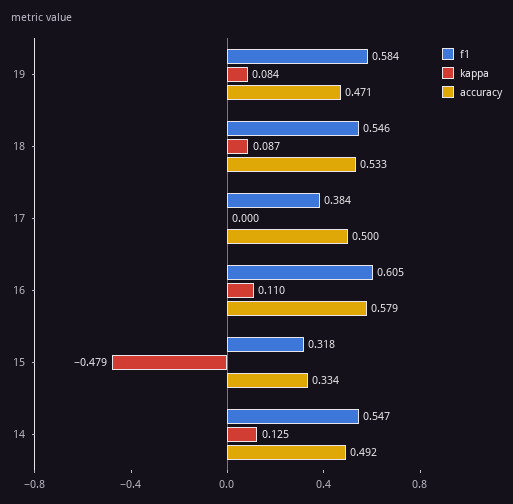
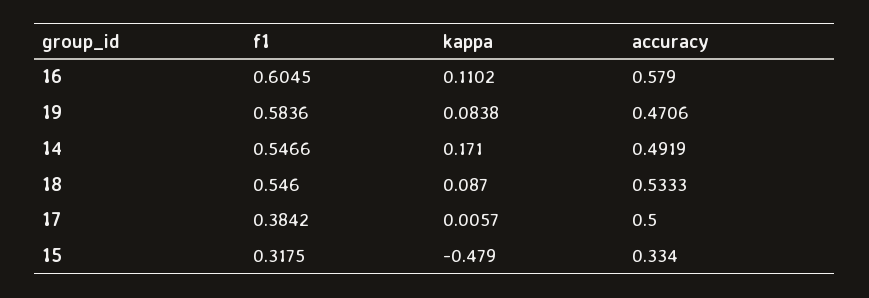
  {
    "f1": {
      "19": 0.5836,
      "18": 0.546,
      "17": 0.3842,
      "16": 0.6045,
      "15": 0.3175,
      "14": 0.5466
    },
    "kappa": {
      "19": 0.0838,
      "18": 0.087,
-     "17": 0,
+     "17": 0.0057,
      "16": 0.1102,
      "15": -0.479,
-     "14": 0.125
+     "14": 0.171
    },
    "accuracy": {
      "19": 0.4706,
      "18": 0.5333,
      "17": 0.5,
      "16": 0.579,
      "15": 0.334,
      "14": 0.4919
    }
  }

